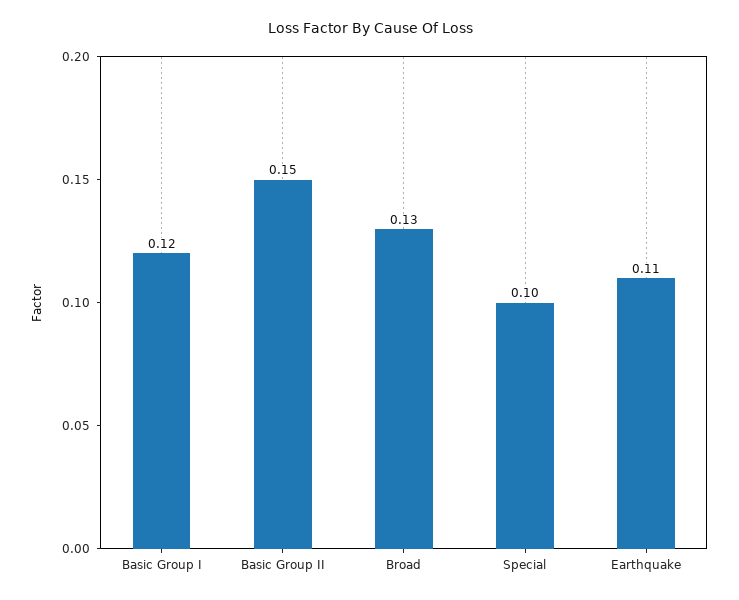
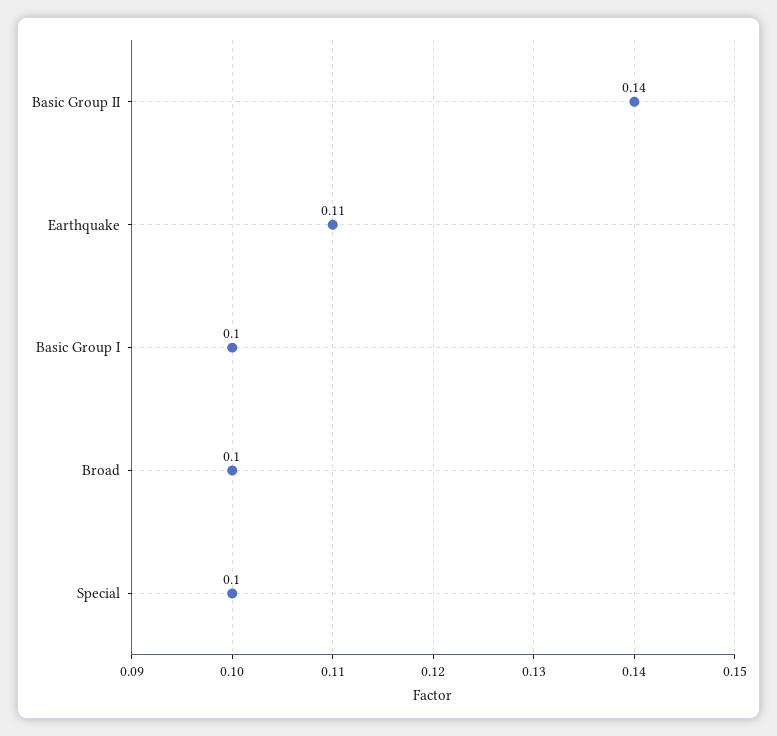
  {
-   "Basic Group I": 0.12,
+   "Basic Group I": 0.1,
-   "Basic Group II": 0.15,
+   "Basic Group II": 0.14,
-   "Broad": 0.13,
+   "Broad": 0.1,
    "Special": 0.1,
    "Earthquake": 0.11
  }

